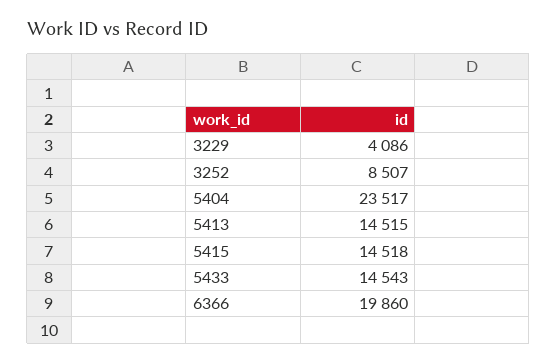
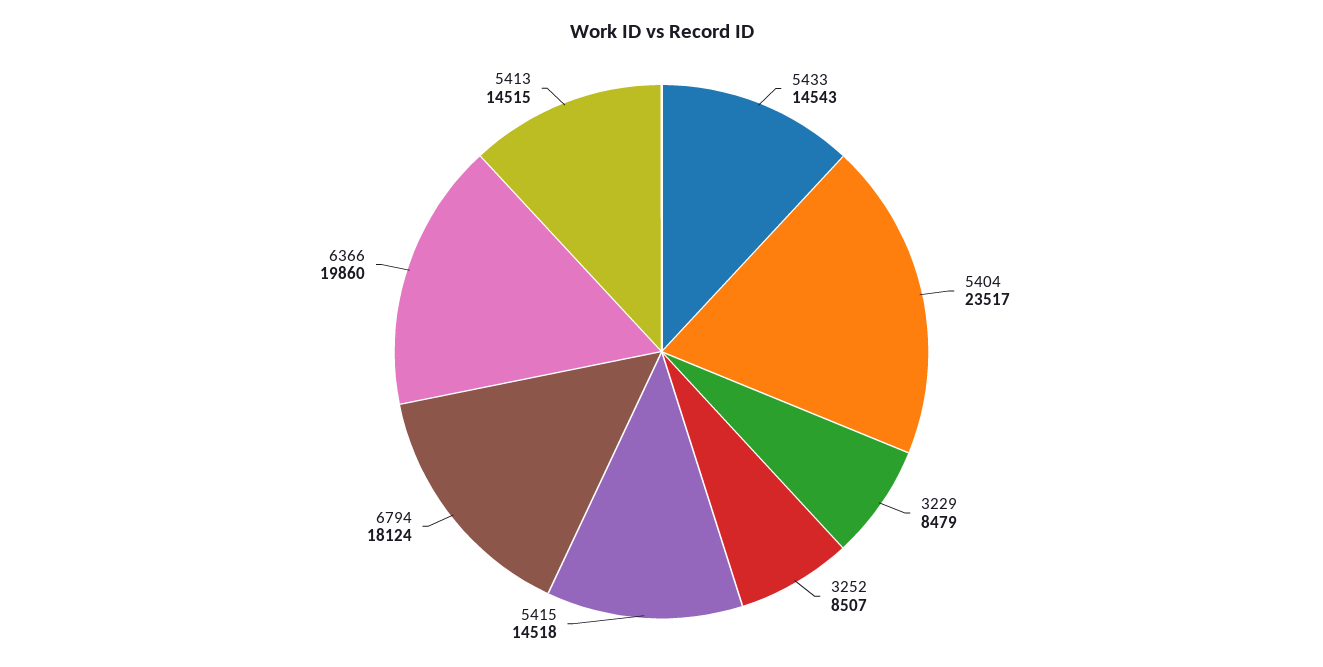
  {
-   "3229": 4086,
+   "3229": 8479,
    "3252": 8507,
    "5404": 23517,
    "5413": 14515,
    "5415": 14518,
    "5433": 14543,
-   "6366": 19860
+   "6366": 19860,
+   "6794": 18124
  }

